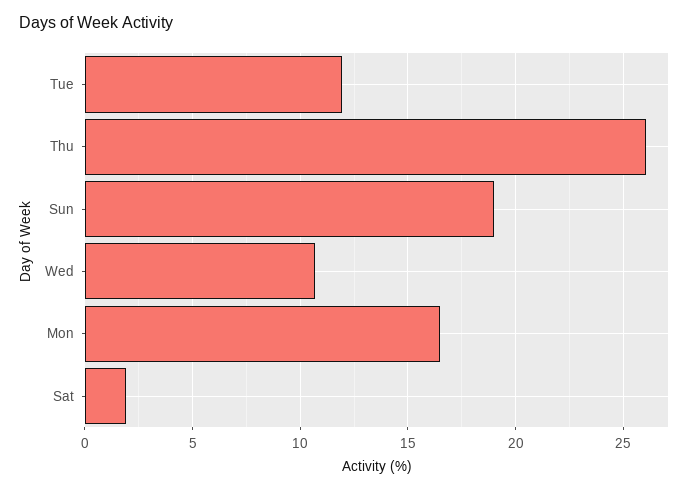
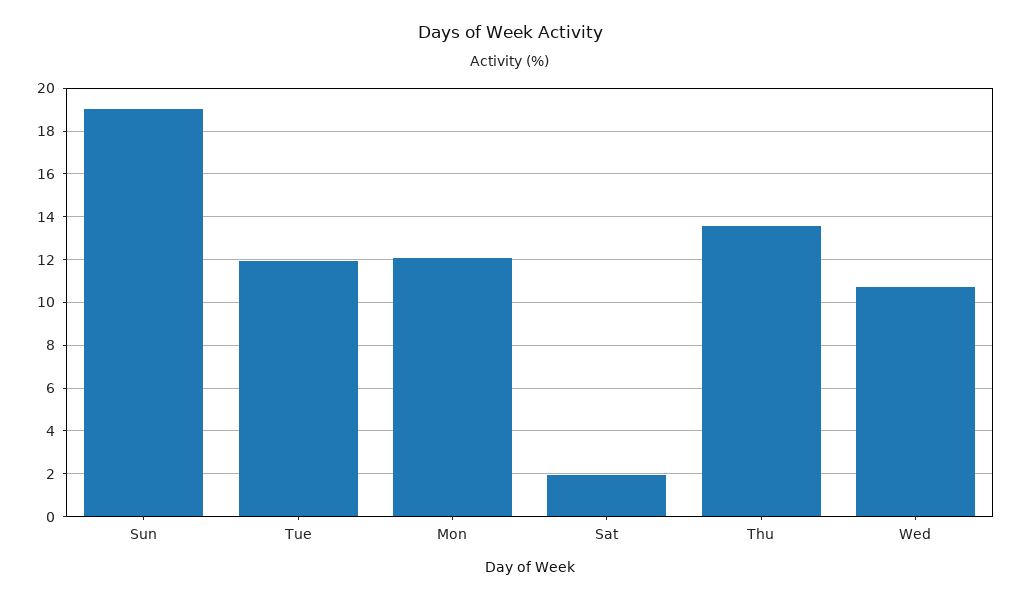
  {
    "Tue": 12,
-   "Thu": 26,
+   "Thu": 13.5,
    "Sun": 19,
    "Wed": 10.5,
-   "Mon": 16.5,
+   "Mon": 12,
    "Sat": 2
  }

